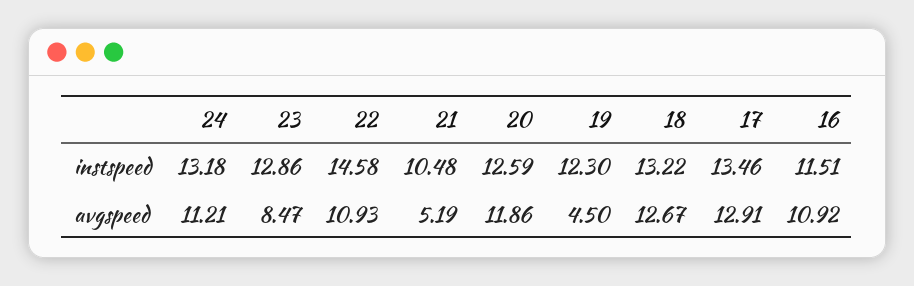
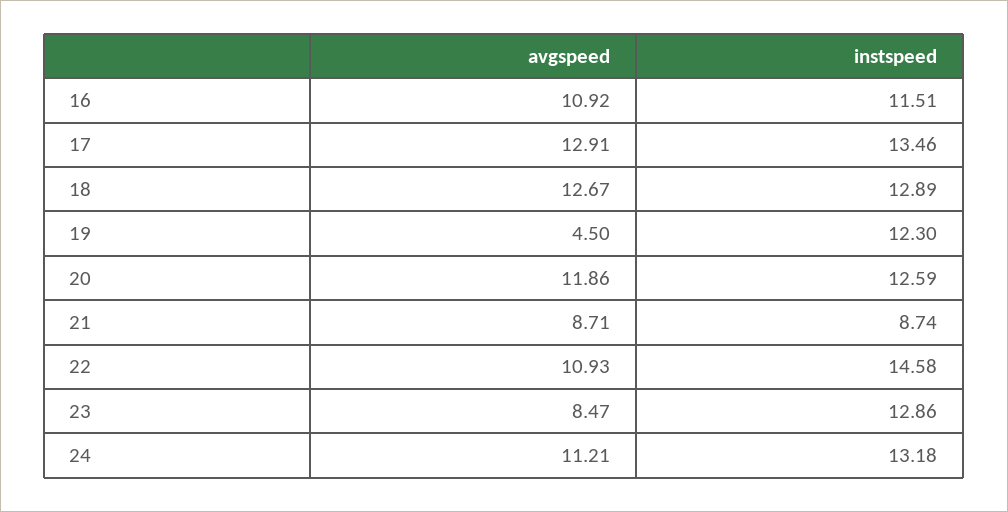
  {
    "24": {
      "instspeed": 13.18,
      "avgspeed": 11.21
    },
    "23": {
      "instspeed": 12.86,
      "avgspeed": 8.47
    },
    "22": {
      "instspeed": 14.58,
      "avgspeed": 10.93
    },
    "21": {
-     "instspeed": 10.48,
+     "instspeed": 8.74,
-     "avgspeed": 5.19
+     "avgspeed": 8.71
    },
    "20": {
      "instspeed": 12.59,
      "avgspeed": 11.86
    },
    "19": {
      "instspeed": 12.3,
      "avgspeed": 4.5
    },
    "18": {
-     "instspeed": 13.22,
+     "instspeed": 12.89,
      "avgspeed": 12.67
    },
    "17": {
      "instspeed": 13.46,
      "avgspeed": 12.91
    },
    "16": {
      "instspeed": 11.51,
      "avgspeed": 10.92
    }
  }

